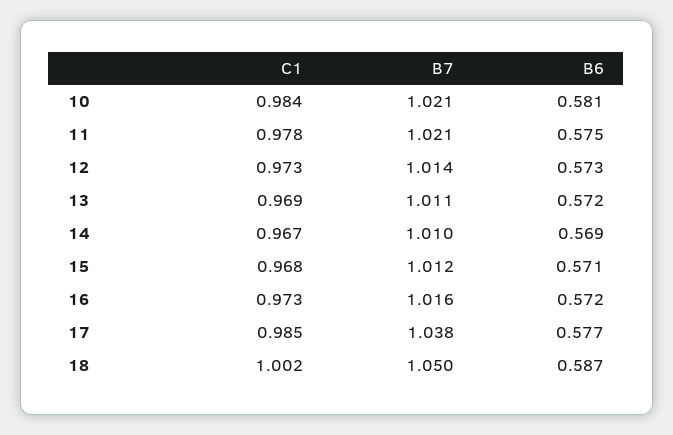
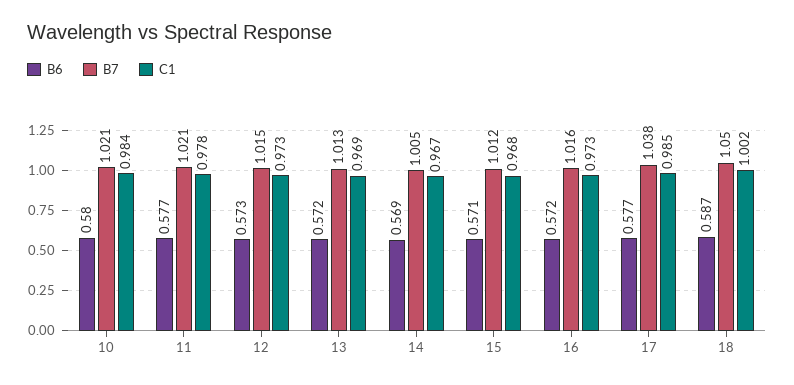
  {
    "C1": {
      "10": 0.984,
      "11": 0.978,
      "12": 0.973,
      "13": 0.969,
      "14": 0.967,
      "15": 0.968,
      "16": 0.973,
      "17": 0.985,
      "18": 1.002
    },
    "B7": {
      "10": 1.021,
      "11": 1.021,
-     "12": 1.014,
+     "12": 1.015,
-     "13": 1.011,
+     "13": 1.013,
-     "14": 1.01,
+     "14": 1.005,
      "15": 1.012,
      "16": 1.016,
      "17": 1.038,
      "18": 1.05
    },
    "B6": {
-     "10": 0.581,
+     "10": 0.58,
-     "11": 0.575,
+     "11": 0.577,
      "12": 0.573,
      "13": 0.572,
      "14": 0.569,
      "15": 0.571,
      "16": 0.572,
      "17": 0.577,
      "18": 0.587
    }
  }

